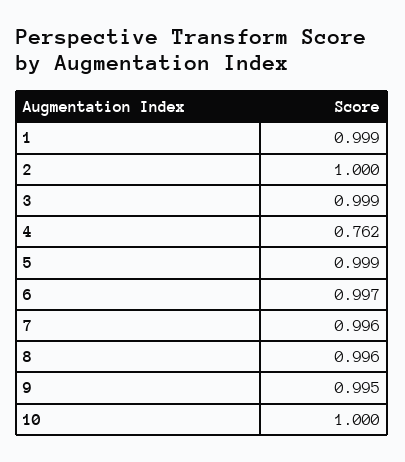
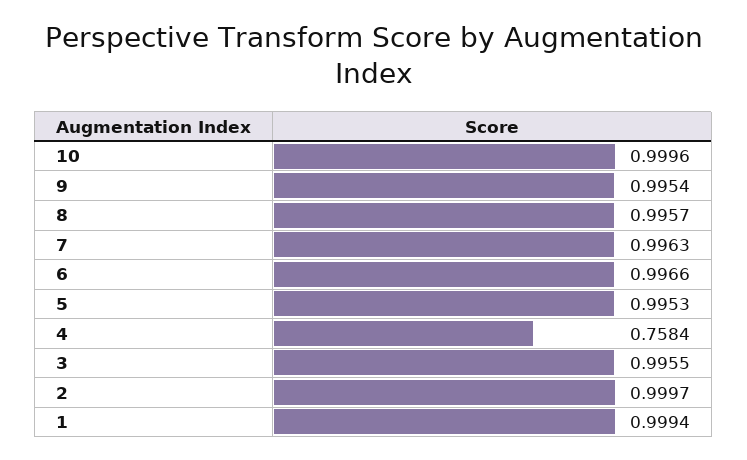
  {
    "1": 0.9994,
    "2": 0.9997,
-   "3": 0.999,
+   "3": 0.9955,
-   "4": 0.762,
+   "4": 0.7584,
-   "5": 0.999,
+   "5": 0.9953,
    "6": 0.9966,
    "7": 0.9963,
    "8": 0.9957,
    "9": 0.9954,
    "10": 0.9996
  }

